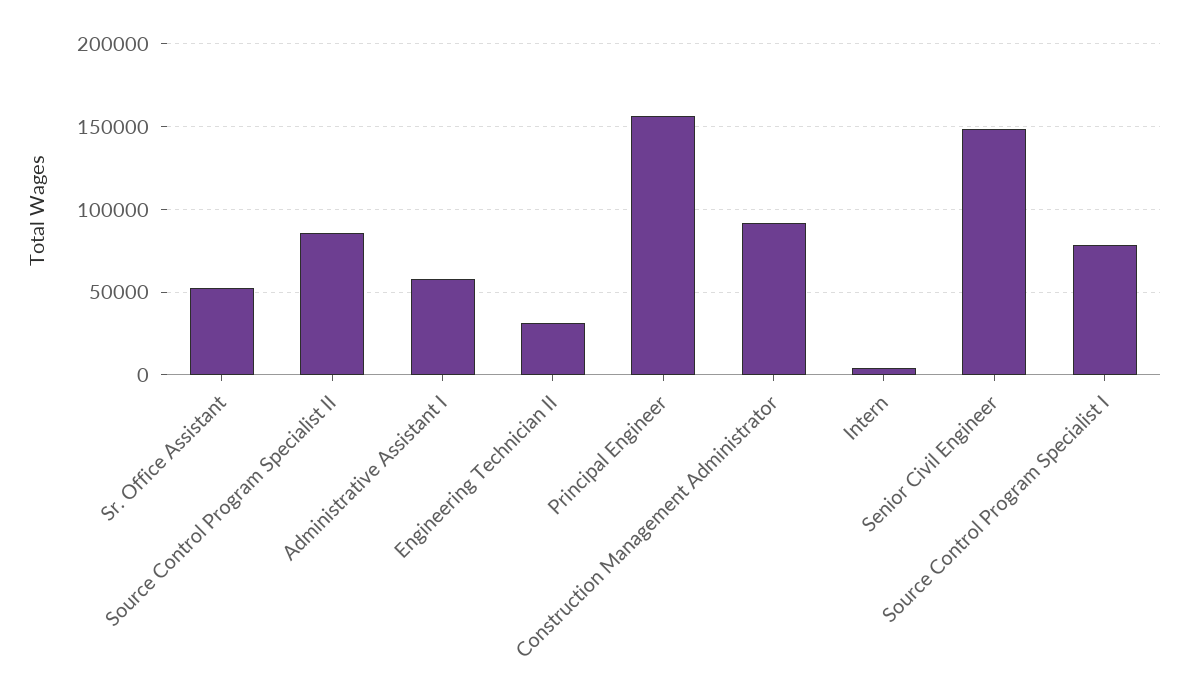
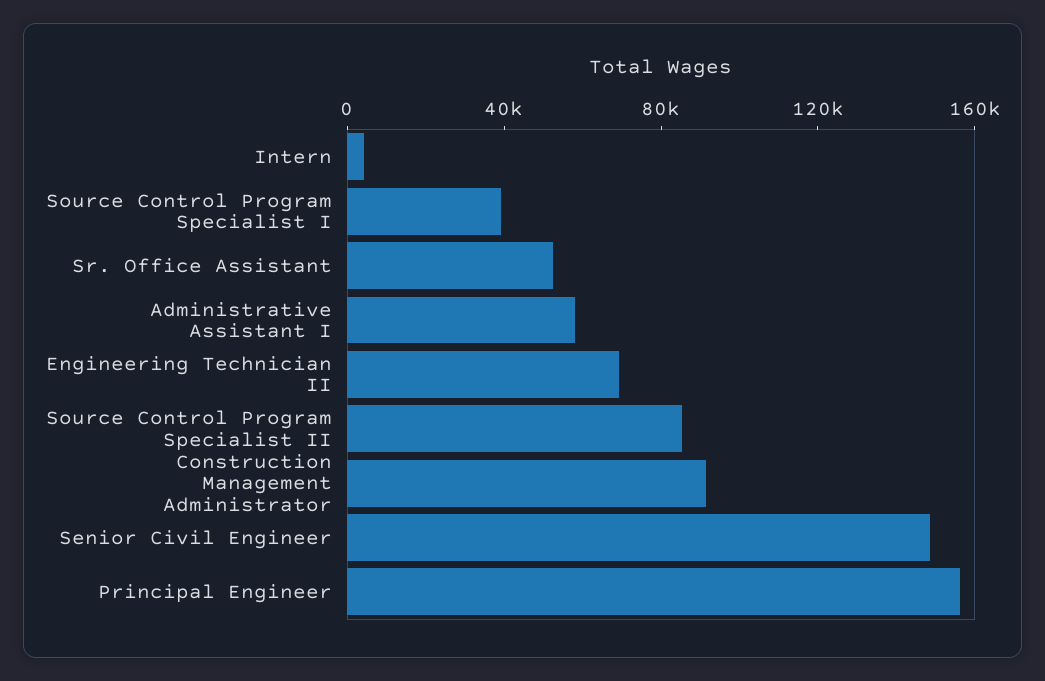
  {
    "Sr. Office Assistant": 50000,
    "Source Control Program Specialist II": 85000,
    "Administrative Assistant I": 60000,
-   "Engineering Technician II": 30000,
+   "Engineering Technician II": 70000,
    "Principal Engineer": 155000,
    "Construction Management Administrator": 90000,
    "Intern": 5000,
    "Senior Civil Engineer": 150000,
-   "Source Control Program Specialist I": 80000
+   "Source Control Program Specialist I": 40000
  }

